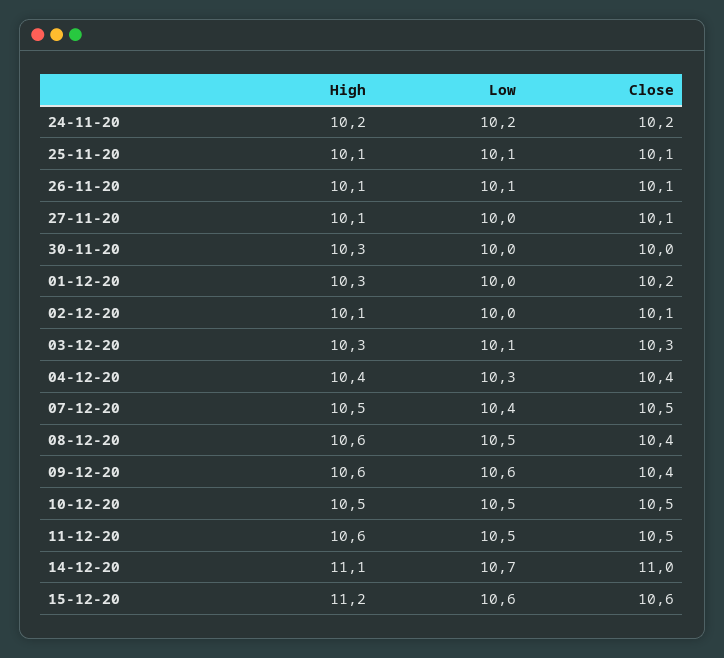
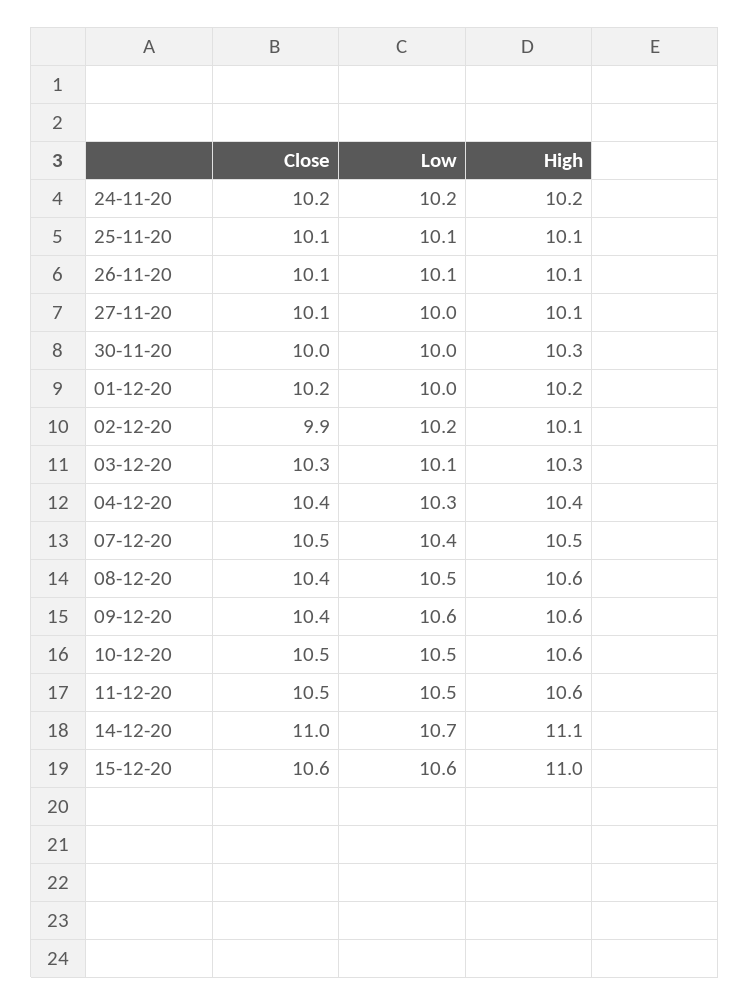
  {
    "High": {
      "24-11-20": 10.2,
      "25-11-20": 10.1,
      "26-11-20": 10.1,
      "27-11-20": 10.1,
      "30-11-20": 10.3,
-     "01-12-20": 10.3,
+     "01-12-20": 10.2,
      "02-12-20": 10.1,
      "03-12-20": 10.3,
      "04-12-20": 10.4,
      "07-12-20": 10.5,
      "08-12-20": 10.6,
      "09-12-20": 10.6,
-     "10-12-20": 10.5,
+     "10-12-20": 10.6,
      "11-12-20": 10.6,
      "14-12-20": 11.1,
-     "15-12-20": 11.2
+     "15-12-20": 11
    },
    "Low": {
      "24-11-20": 10.2,
      "25-11-20": 10.1,
      "26-11-20": 10.1,
      "27-11-20": 10,
      "30-11-20": 10,
      "01-12-20": 10,
-     "02-12-20": 10,
+     "02-12-20": 10.2,
      "03-12-20": 10.1,
      "04-12-20": 10.3,
      "07-12-20": 10.4,
      "08-12-20": 10.5,
      "09-12-20": 10.6,
      "10-12-20": 10.5,
      "11-12-20": 10.5,
      "14-12-20": 10.7,
      "15-12-20": 10.6
    },
    "Close": {
      "24-11-20": 10.2,
      "25-11-20": 10.1,
      "26-11-20": 10.1,
      "27-11-20": 10.1,
      "30-11-20": 10,
      "01-12-20": 10.2,
-     "02-12-20": 10.1,
+     "02-12-20": 9.9,
      "03-12-20": 10.3,
      "04-12-20": 10.4,
      "07-12-20": 10.5,
      "08-12-20": 10.4,
      "09-12-20": 10.4,
      "10-12-20": 10.5,
      "11-12-20": 10.5,
      "14-12-20": 11,
      "15-12-20": 10.6
    }
  }

